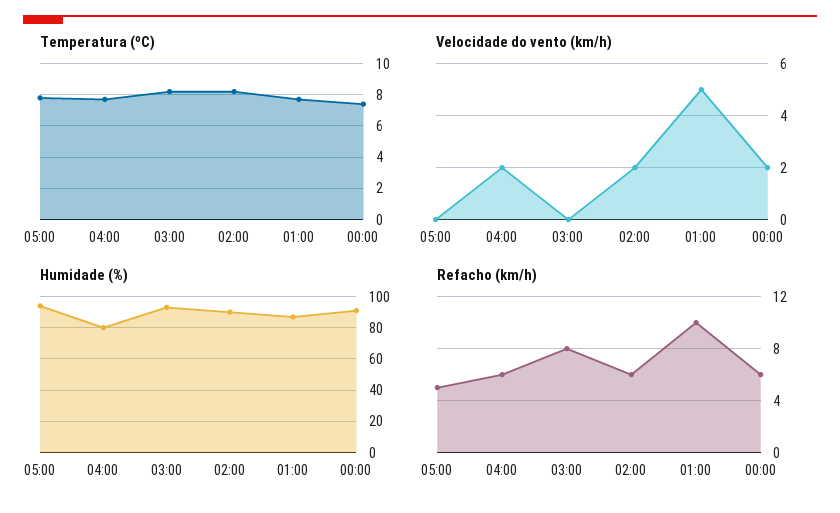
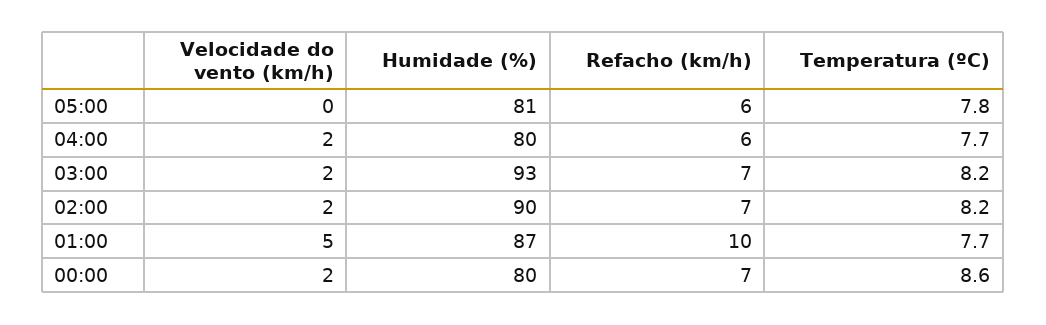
  {
    "Temperatura (ºC)": {
      "05:00": 7.8,
      "04:00": 7.7,
      "03:00": 8.2,
      "02:00": 8.2,
      "01:00": 7.7,
-     "00:00": 7.5
+     "00:00": 8.6
    },
    "Velocidade do vento (km/h)": {
      "05:00": 0,
      "04:00": 2,
-     "03:00": 0,
+     "03:00": 2,
      "02:00": 2,
      "01:00": 5,
      "00:00": 2
    },
    "Humidade (%)": {
-     "05:00": 95,
+     "05:00": 81,
      "04:00": 80,
      "03:00": 93,
      "02:00": 90,
      "01:00": 87,
-     "00:00": 90
+     "00:00": 80
    },
    "Refacho (km/h)": {
-     "05:00": 5,
+     "05:00": 6,
      "04:00": 6,
-     "03:00": 8,
+     "03:00": 7,
-     "02:00": 6,
+     "02:00": 7,
      "01:00": 10,
-     "00:00": 6
+     "00:00": 7
    }
  }

